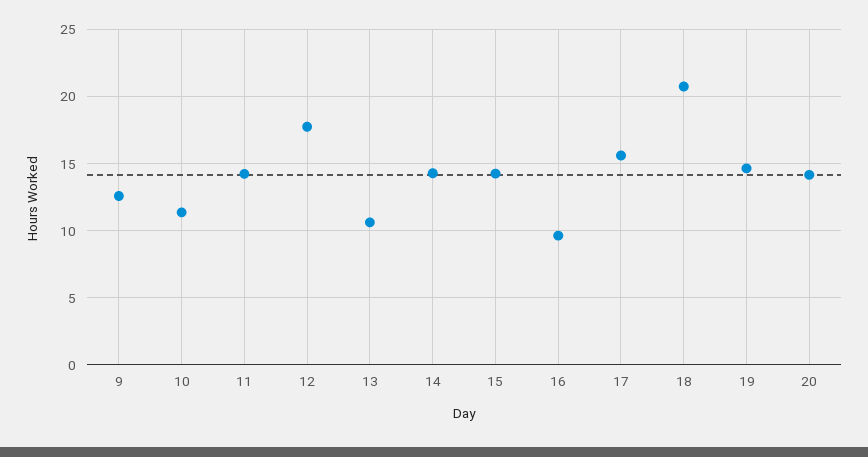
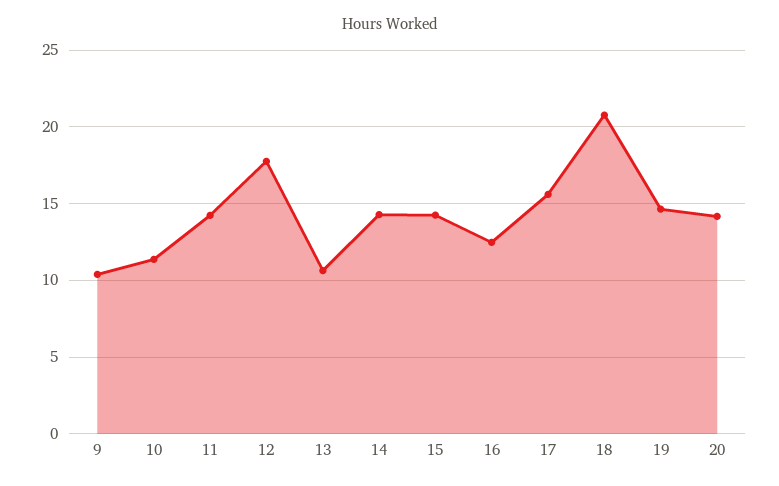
  {
-   "9": 12.5,
+   "9": 10.5,
    "10": 11.5,
    "11": 14,
    "12": 18,
    "13": 10.5,
    "14": 14.5,
    "15": 14.5,
-   "16": 9.5,
+   "16": 12.5,
    "17": 15.5,
    "18": 21,
    "19": 14.5,
    "20": 14
  }

